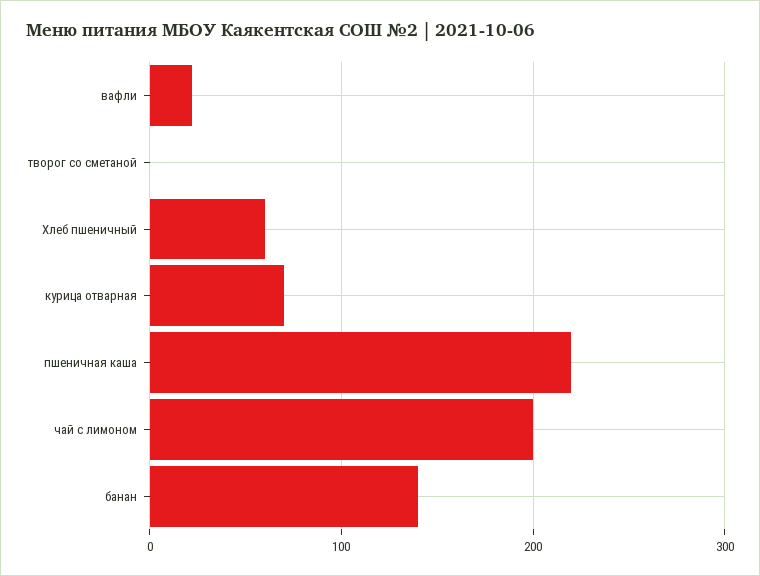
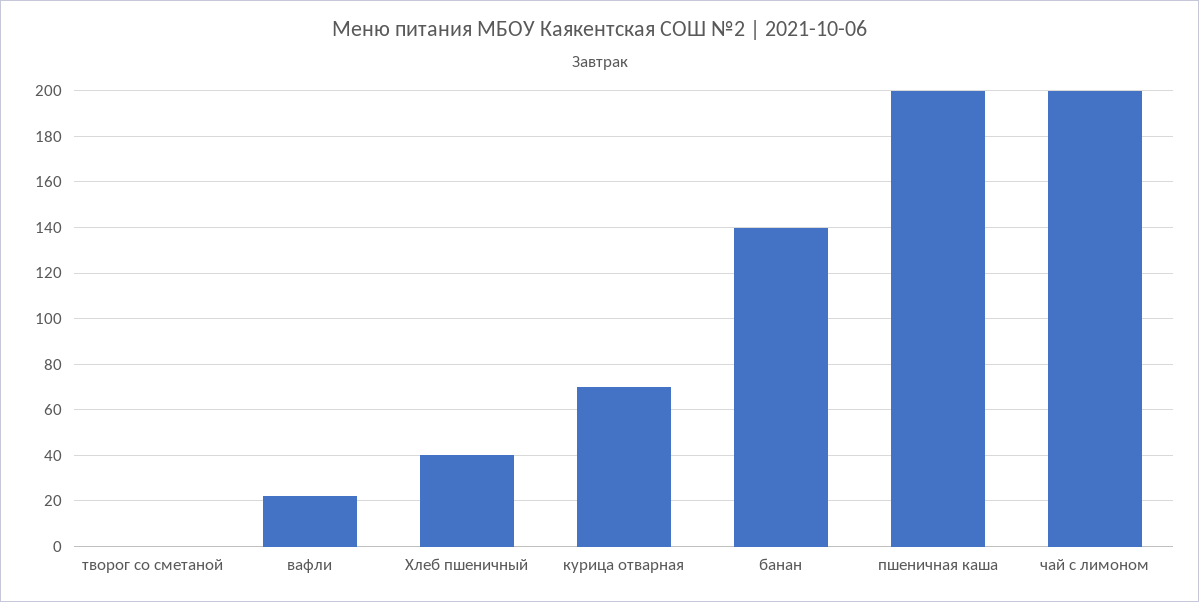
  {
    "вафли": 20,
    "творог со сметаной": 0,
-   "Хлеб пшеничный": 60,
+   "Хлеб пшеничный": 40,
    "курица отварная": 70,
-   "пшеничная каша": 220,
+   "пшеничная каша": 200,
    "чай с лимоном": 200,
    "банан": 140
  }

